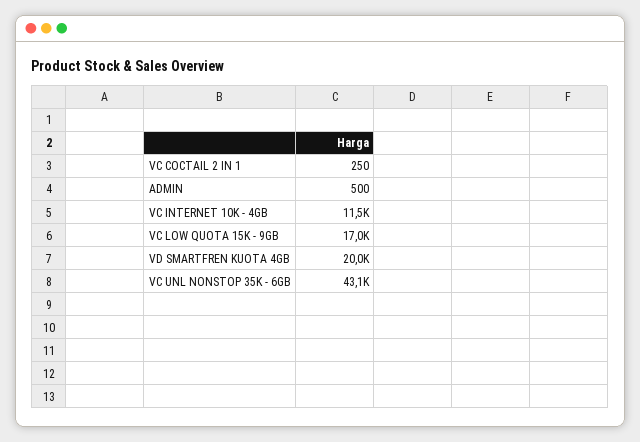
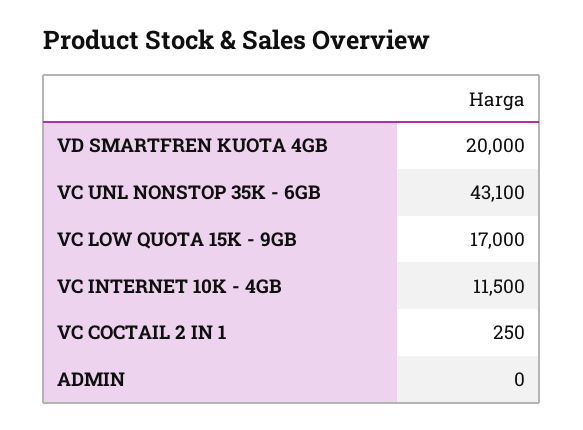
  {
    "VC COCTAIL 2 IN 1": 250,
-   "ADMIN": 500,
+   "ADMIN": 0,
    "VC INTERNET 10K - 4GB": 11500,
    "VC LOW QUOTA 15K - 9GB": 17000,
    "VD SMARTFREN KUOTA 4GB": 20000,
    "VC UNL NONSTOP 35K - 6GB": 43100
  }

